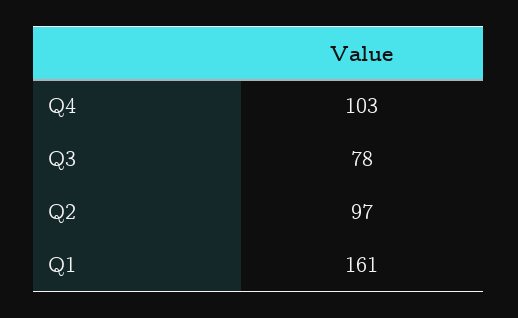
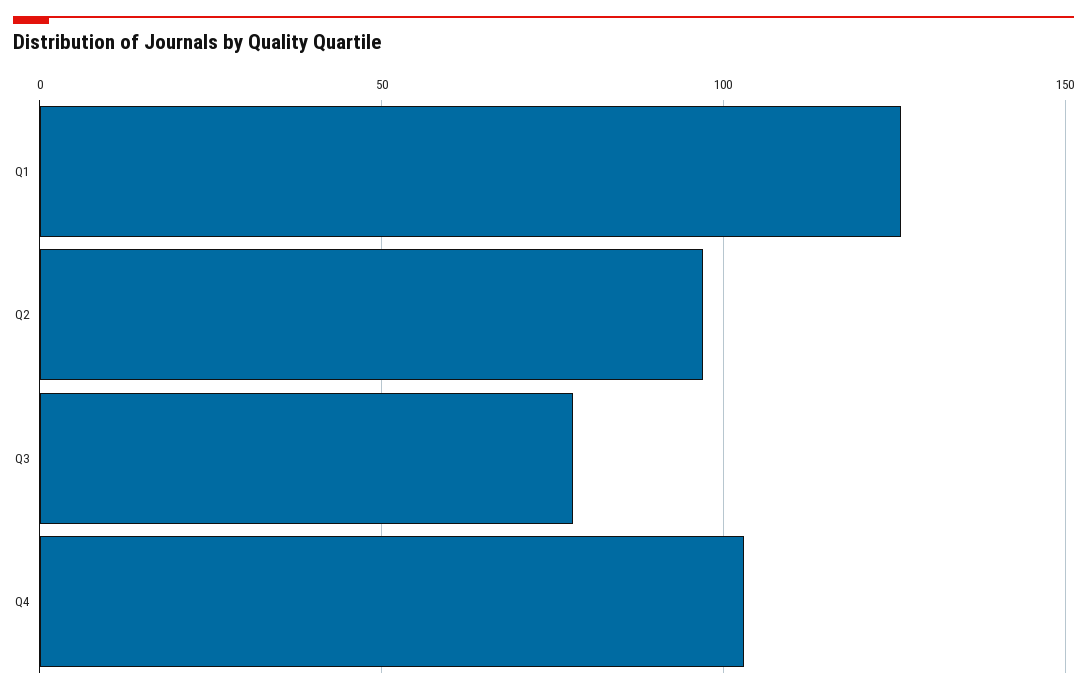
  {
    "Q4": 103,
    "Q3": 78,
    "Q2": 97,
-   "Q1": 161
+   "Q1": 125
  }

